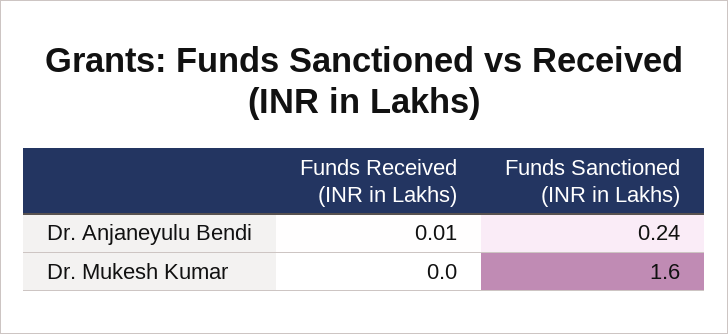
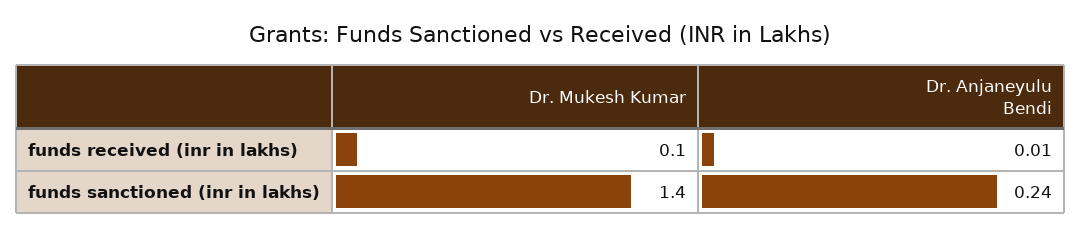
  {
    "Funds Received (INR in Lakhs)": {
      "Dr. Anjaneyulu Bendi": 0.01,
-     "Dr. Mukesh Kumar": 0
+     "Dr. Mukesh Kumar": 0.1
    },
    "Funds Sanctioned (INR in Lakhs)": {
      "Dr. Anjaneyulu Bendi": 0.24,
-     "Dr. Mukesh Kumar": 1.6
+     "Dr. Mukesh Kumar": 1.4
    }
  }

